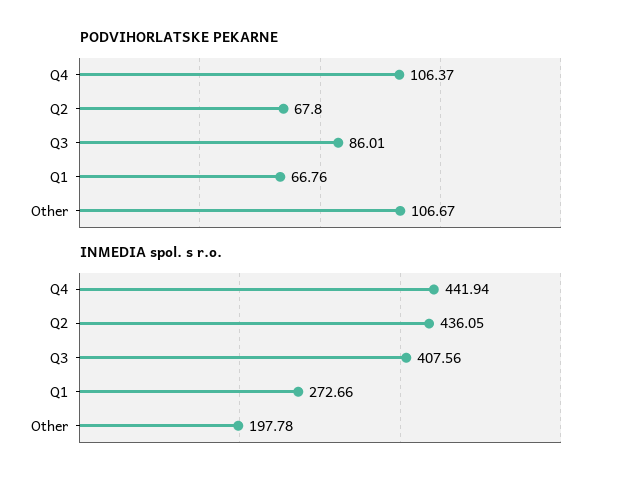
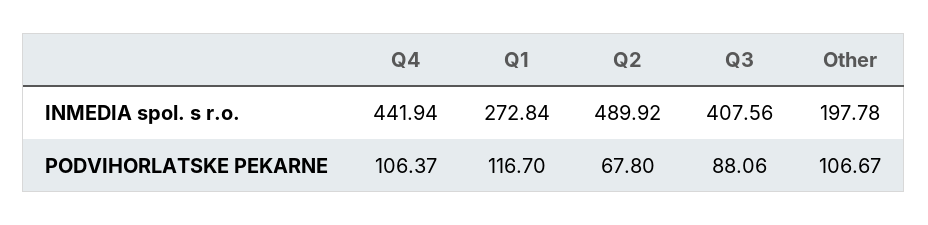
  {
    "PODVIHORLATSKE PEKARNE": {
      "Q4": 106.37,
      "Q2": 67.8,
-     "Q3": 86.01,
+     "Q3": 88.06,
-     "Q1": 66.76,
+     "Q1": 116.7,
      "Other": 106.67
    },
    "INMEDIA spol. s r.o.": {
      "Q4": 441.94,
-     "Q2": 436.05,
+     "Q2": 489.92,
      "Q3": 407.56,
-     "Q1": 272.66,
+     "Q1": 272.84,
      "Other": 197.78
    }
  }

